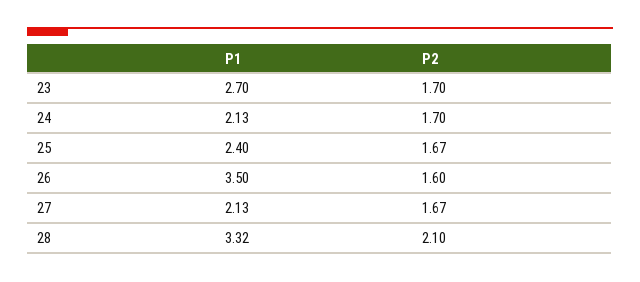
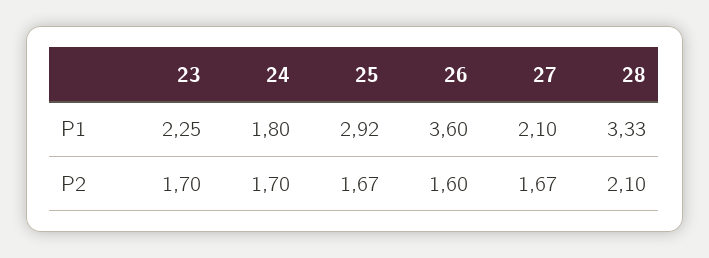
  {
    "P1": {
-     "23": 2.7,
+     "23": 2.25,
-     "24": 2.13,
+     "24": 1.8,
-     "25": 2.4,
+     "25": 2.92,
-     "26": 3.5,
+     "26": 3.6,
-     "27": 2.13,
+     "27": 2.1,
-     "28": 3.32
+     "28": 3.33
    },
    "P2": {
      "23": 1.7,
      "24": 1.7,
      "25": 1.67,
      "26": 1.6,
      "27": 1.67,
      "28": 2.1
    }
  }

